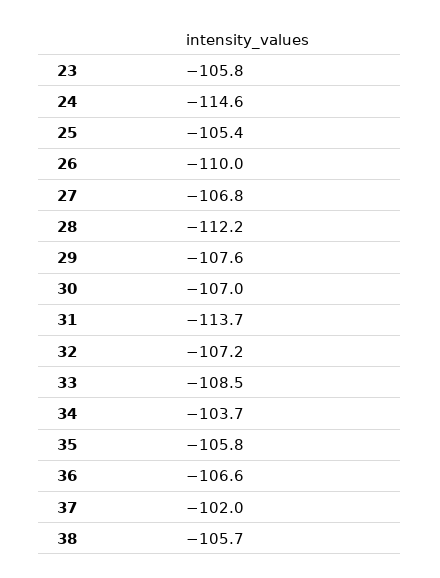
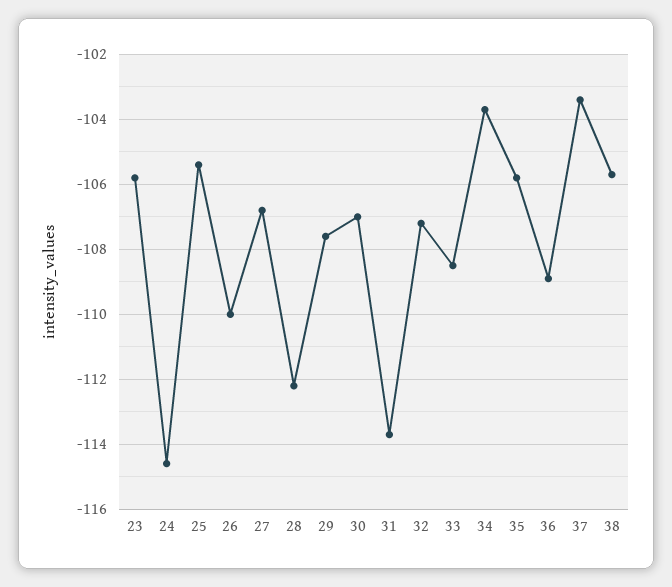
  {
    "23": -105.8,
    "24": -114.6,
    "25": -105.4,
    "26": -110,
    "27": -106.8,
    "28": -112.2,
    "29": -107.6,
    "30": -107,
    "31": -113.7,
    "32": -107.2,
    "33": -108.5,
    "34": -103.7,
    "35": -105.8,
-   "36": -106.6,
+   "36": -109,
-   "37": -102,
+   "37": -103.5,
    "38": -105.7
  }

